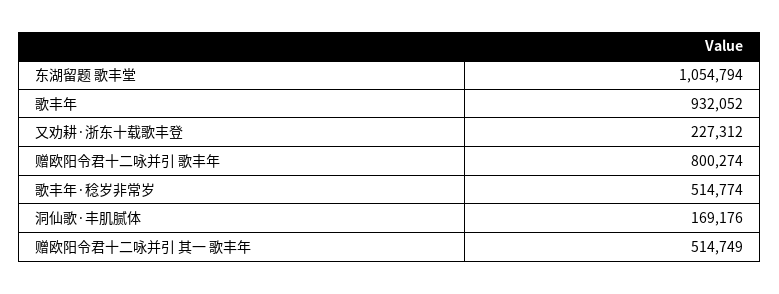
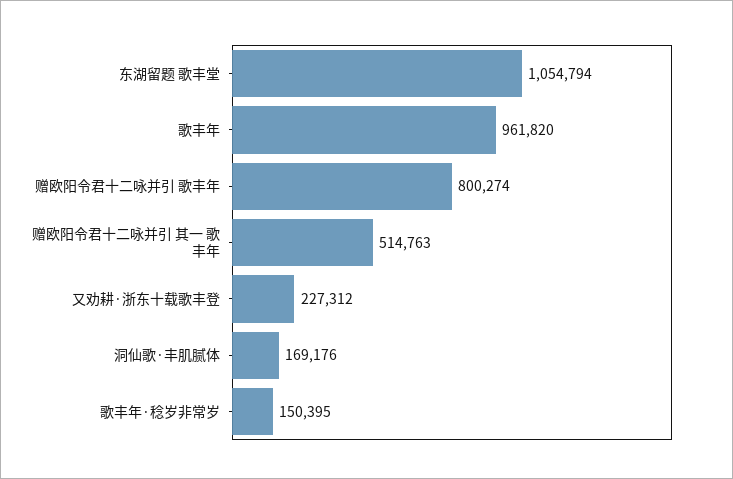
  {
    "东湖留题 歌丰堂": 1054794,
-   "歌丰年": 932052,
+   "歌丰年": 961820,
    "又劝耕·浙东十载歌丰登": 227312,
    "赠欧阳令君十二咏并引 歌丰年": 800274,
-   "歌丰年·稔岁非常岁": 514774,
+   "歌丰年·稔岁非常岁": 150395,
    "洞仙歌·丰肌腻体": 169176,
-   "赠欧阳令君十二咏并引 其一 歌丰年": 514749
+   "赠欧阳令君十二咏并引 其一 歌丰年": 514763
  }

